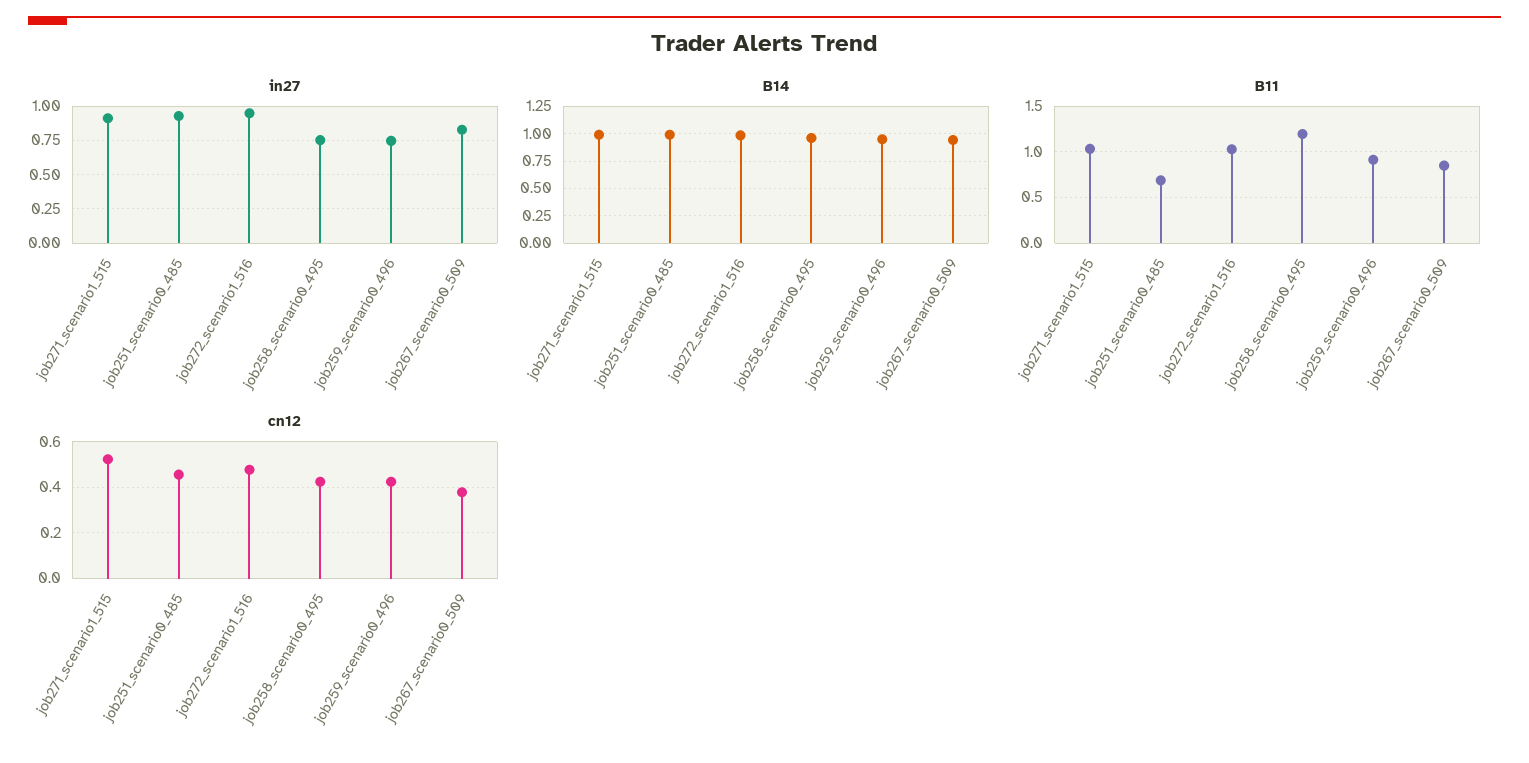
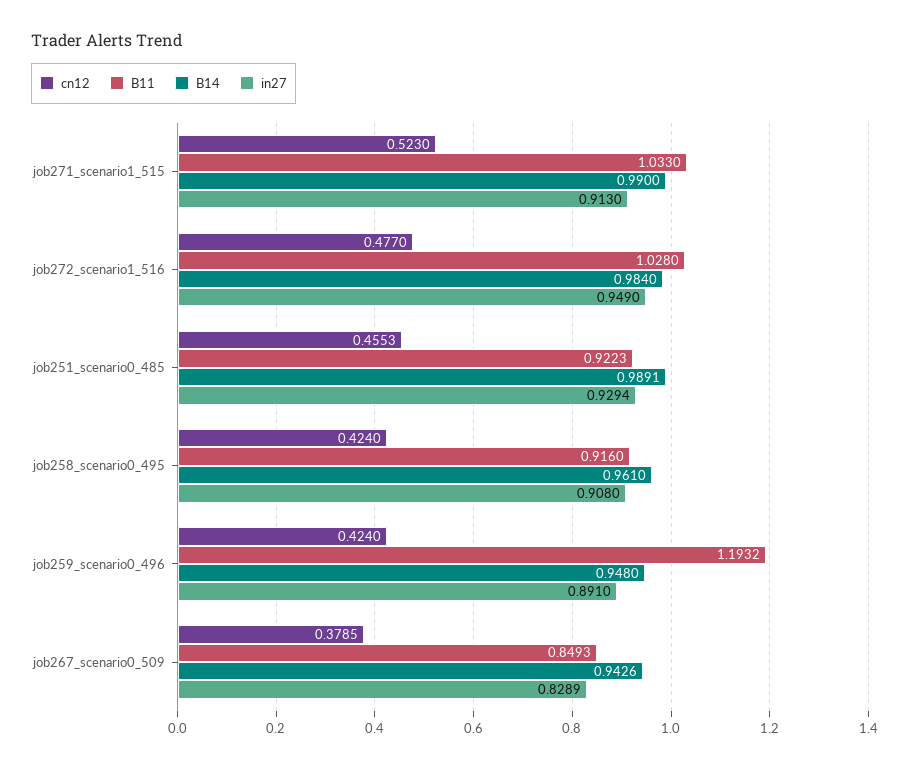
  {
    "in27": {
      "job271_scenario1_515": 0.913,
      "job251_scenario0_485": 0.9294,
      "job272_scenario1_516": 0.949,
-     "job258_scenario0_495": 0.75,
+     "job258_scenario0_495": 0.908,
-     "job259_scenario0_496": 0.75,
+     "job259_scenario0_496": 0.891,
      "job267_scenario0_509": 0.8289
    },
    "B14": {
      "job271_scenario1_515": 0.99,
      "job251_scenario0_485": 0.9891,
      "job272_scenario1_516": 0.984,
      "job258_scenario0_495": 0.961,
      "job259_scenario0_496": 0.948,
      "job267_scenario0_509": 0.9426
    },
    "B11": {
      "job271_scenario1_515": 1.033,
-     "job251_scenario0_485": 0.7,
+     "job251_scenario0_485": 0.9223,
      "job272_scenario1_516": 1.028,
-     "job258_scenario0_495": 1.2,
+     "job258_scenario0_495": 0.916,
-     "job259_scenario0_496": 0.9,
+     "job259_scenario0_496": 1.1932,
      "job267_scenario0_509": 0.8493
    },
    "cn12": {
      "job271_scenario1_515": 0.523,
      "job251_scenario0_485": 0.4553,
      "job272_scenario1_516": 0.477,
      "job258_scenario0_495": 0.424,
      "job259_scenario0_496": 0.424,
      "job267_scenario0_509": 0.3785
    }
  }

